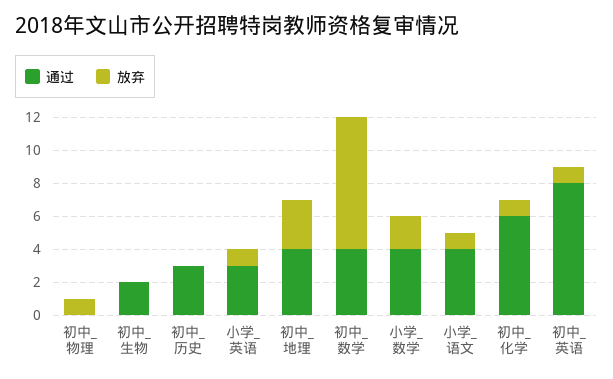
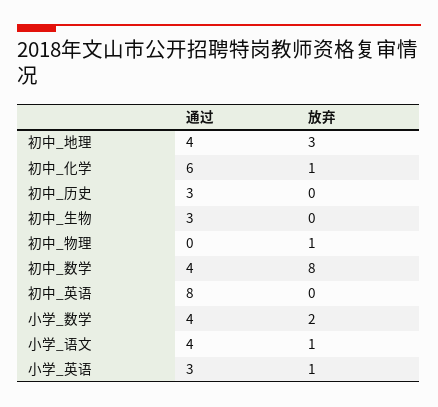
  {
    "通过": {
      "初中_物理": 0,
-     "初中_生物": 2,
+     "初中_生物": 3,
      "初中_历史": 3,
      "小学_英语": 3,
      "初中_地理": 4,
      "初中_数学": 4,
      "小学_数学": 4,
      "小学_语文": 4,
      "初中_化学": 6,
      "初中_英语": 8
    },
    "放弃": {
      "初中_物理": 1,
      "初中_生物": 0,
      "初中_历史": 0,
      "小学_英语": 1,
      "初中_地理": 3,
      "初中_数学": 8,
      "小学_数学": 2,
      "小学_语文": 1,
      "初中_化学": 1,
-     "初中_英语": 1
+     "初中_英语": 0
    }
  }

